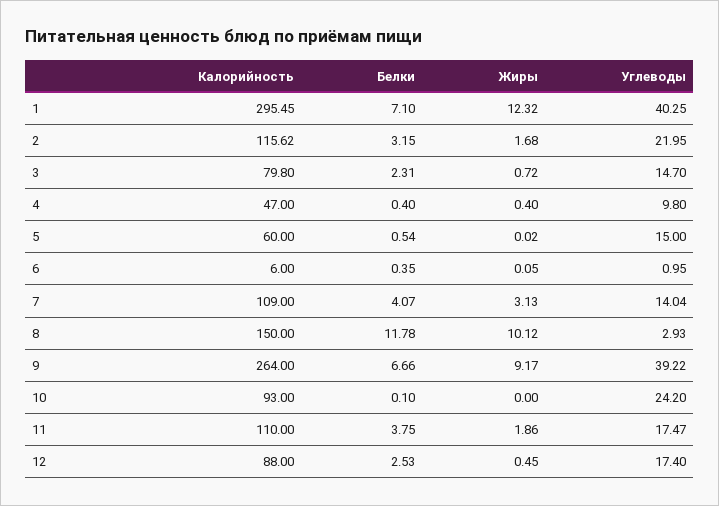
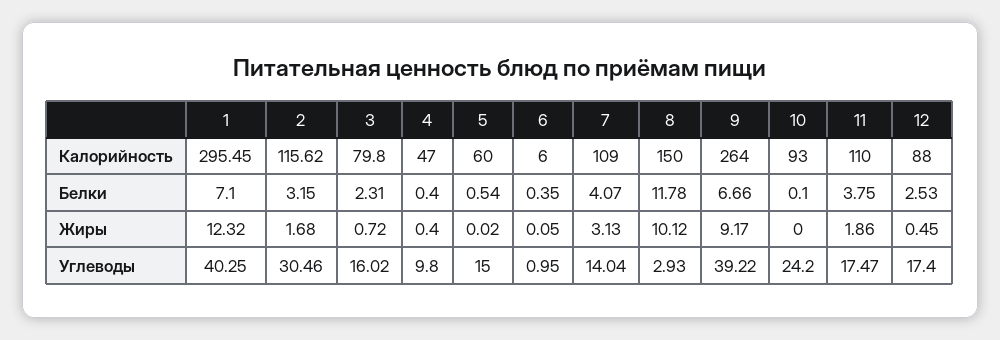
  {
    "Калорийность": {
      "1": 295.45,
      "2": 115.62,
      "3": 79.8,
      "4": 47,
      "5": 60,
      "6": 6,
      "7": 109,
      "8": 150,
      "9": 264,
      "10": 93,
      "11": 110,
      "12": 88
    },
    "Белки": {
      "1": 7.1,
      "2": 3.15,
      "3": 2.31,
      "4": 0.4,
      "5": 0.54,
      "6": 0.35,
      "7": 4.07,
      "8": 11.78,
      "9": 6.66,
      "10": 0.1,
      "11": 3.75,
      "12": 2.53
    },
    "Жиры": {
      "1": 12.32,
      "2": 1.68,
      "3": 0.72,
      "4": 0.4,
      "5": 0.02,
      "6": 0.05,
      "7": 3.13,
      "8": 10.12,
      "9": 9.17,
      "10": 0,
      "11": 1.86,
      "12": 0.45
    },
    "Углеводы": {
      "1": 40.25,
-     "2": 21.95,
+     "2": 30.46,
-     "3": 14.7,
+     "3": 16.02,
      "4": 9.8,
      "5": 15,
      "6": 0.95,
      "7": 14.04,
      "8": 2.93,
      "9": 39.22,
      "10": 24.2,
      "11": 17.47,
      "12": 17.4
    }
  }

